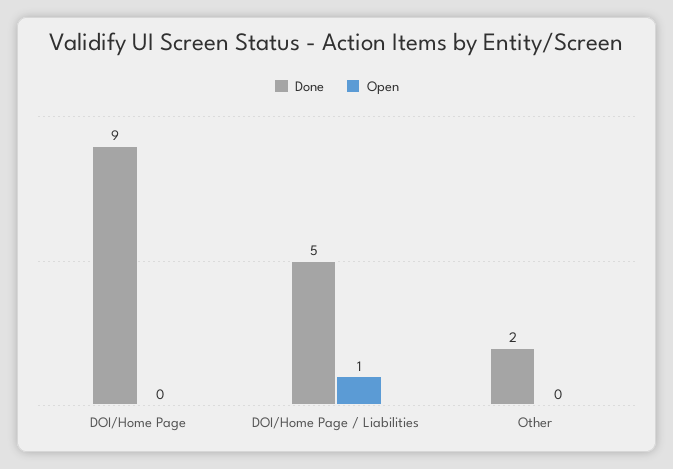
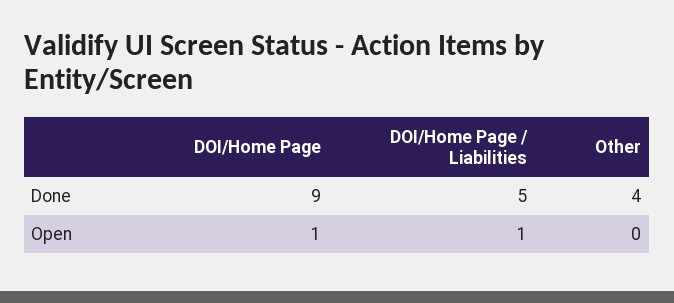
  {
    "Done": {
      "DOI/Home Page": 9,
      "DOI/Home Page / Liabilities": 5,
-     "Other": 2
+     "Other": 4
    },
    "Open": {
-     "DOI/Home Page": 0,
+     "DOI/Home Page": 1,
      "DOI/Home Page / Liabilities": 1,
      "Other": 0
    }
  }

